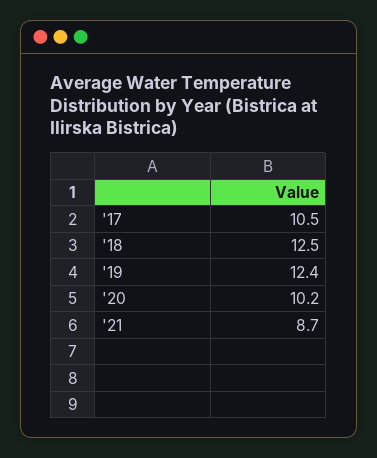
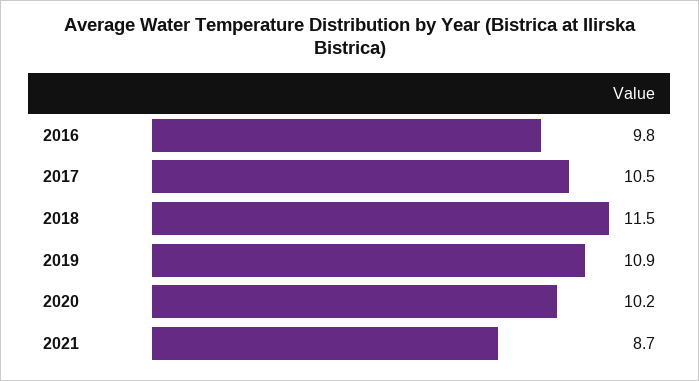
  {
    "'17": 10.5,
-   "'18": 12.5,
+   "'18": 11.5,
-   "'19": 12.4,
+   "'19": 10.9,
    "'20": 10.2,
-   "'21": 8.7
+   "'21": 8.7,
+   "2016": 9.8
  }

